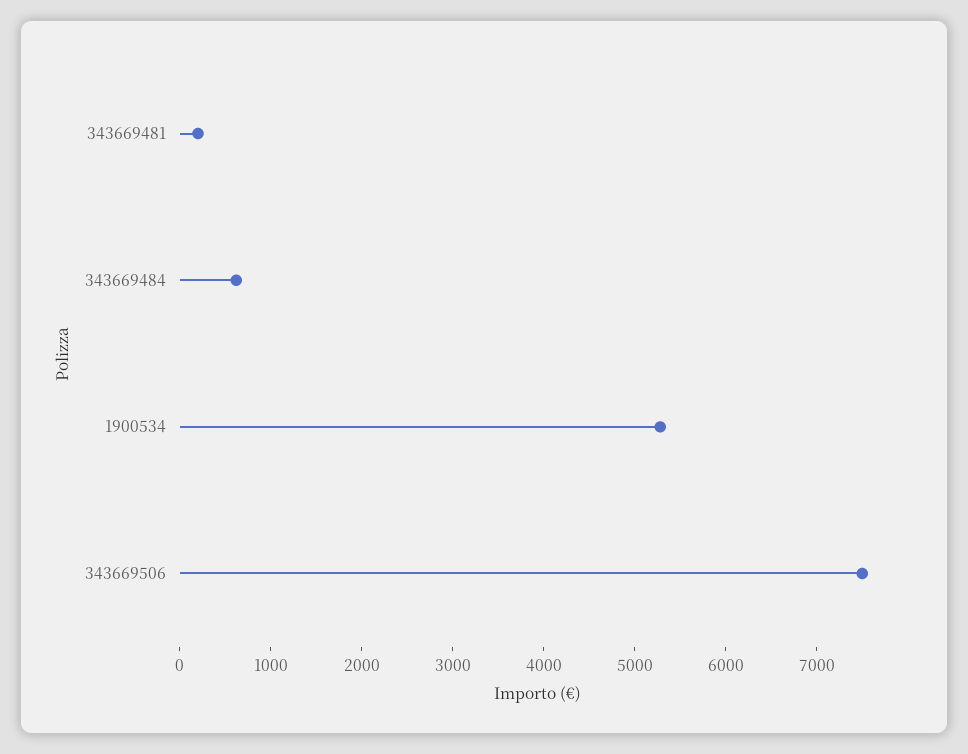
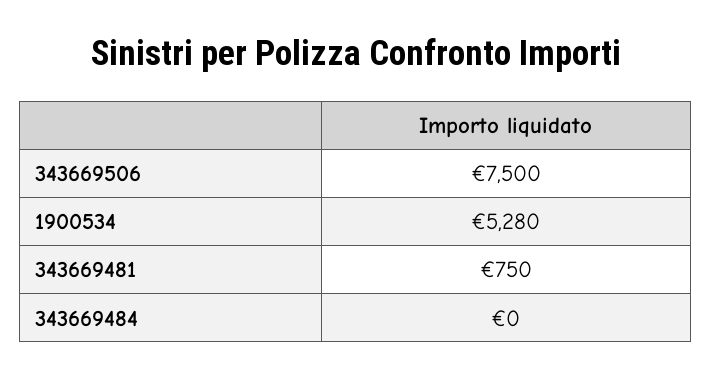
  {
-   "343669481": 200,
+   "343669481": 750,
-   "343669484": 600,
+   "343669484": 0,
    "1900534": 5280,
    "343669506": 7500
  }

